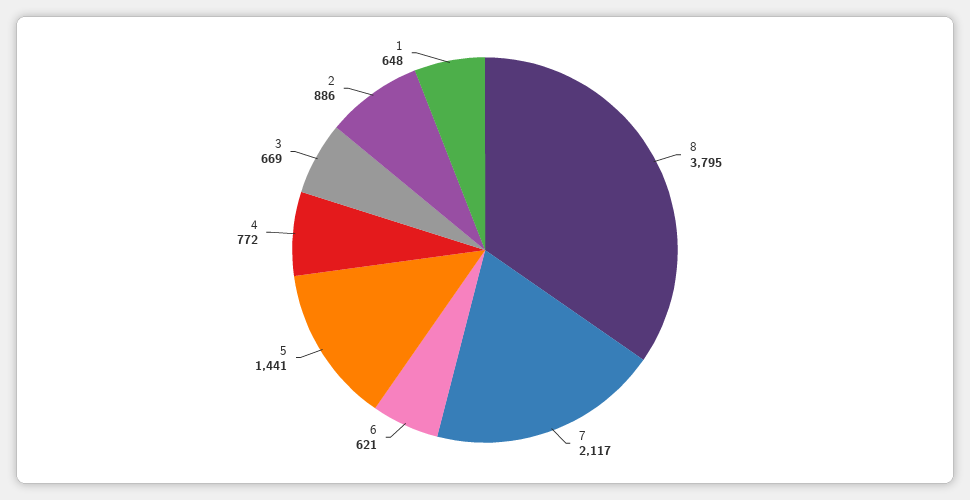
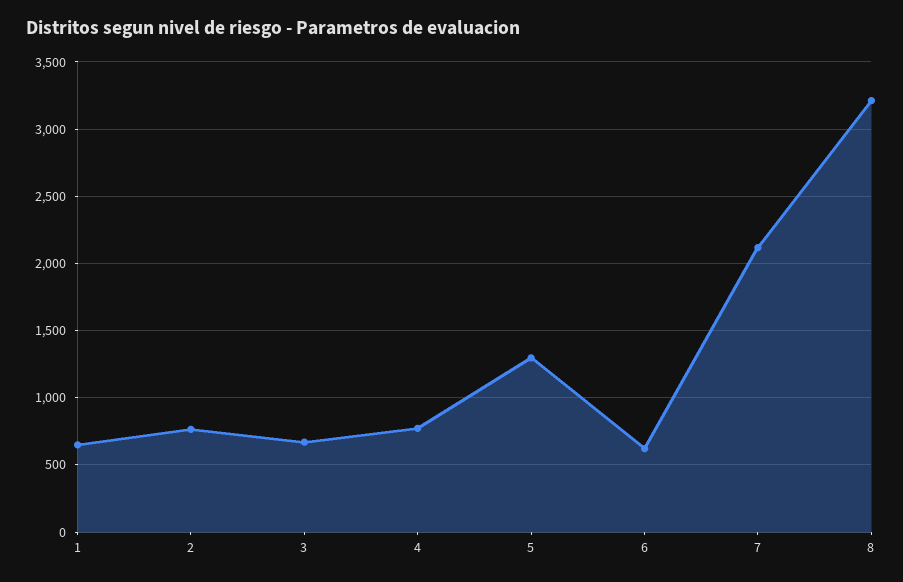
  {
-   "8": 3795,
+   "8": 3200,
    "7": 2117,
    "6": 621,
-   "5": 1441,
+   "5": 1300,
    "4": 772,
    "3": 669,
-   "2": 886,
+   "2": 750,
    "1": 648
  }

